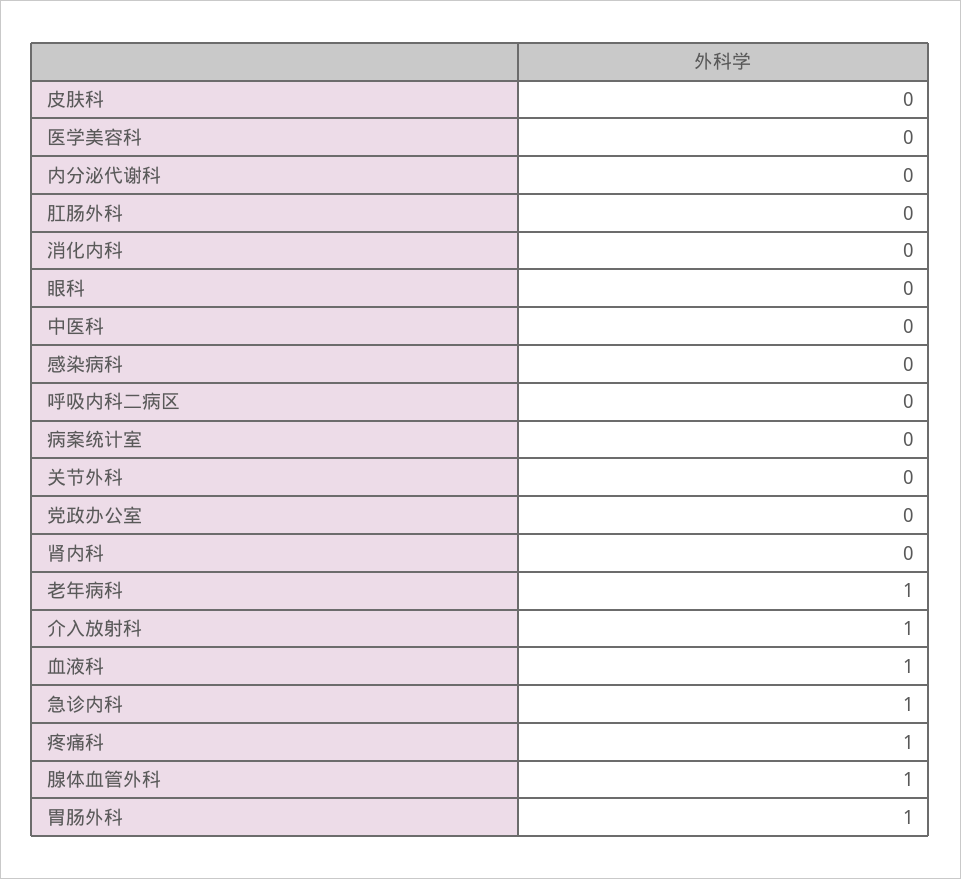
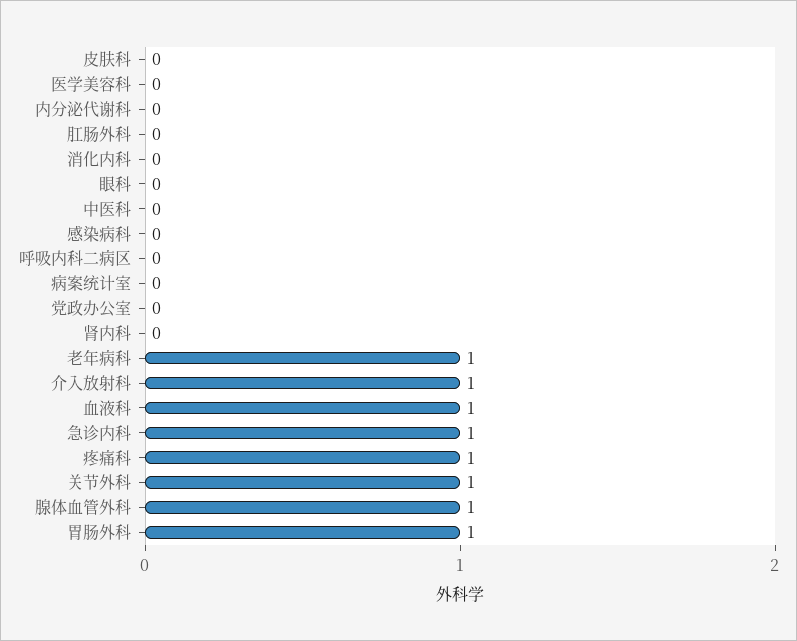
  {
    "皮肤科": 0,
    "医学美容科": 0,
    "内分泌代谢科": 0,
    "肛肠外科": 0,
    "消化内科": 0,
    "眼科": 0,
    "中医科": 0,
    "感染病科": 0,
    "呼吸内科二病区": 0,
    "病案统计室": 0,
-   "关节外科": 0,
+   "关节外科": 1,
    "党政办公室": 0,
    "肾内科": 0,
    "老年病科": 1,
    "介入放射科": 1,
    "血液科": 1,
    "急诊内科": 1,
    "疼痛科": 1,
    "腺体血管外科": 1,
    "胃肠外科": 1
  }

